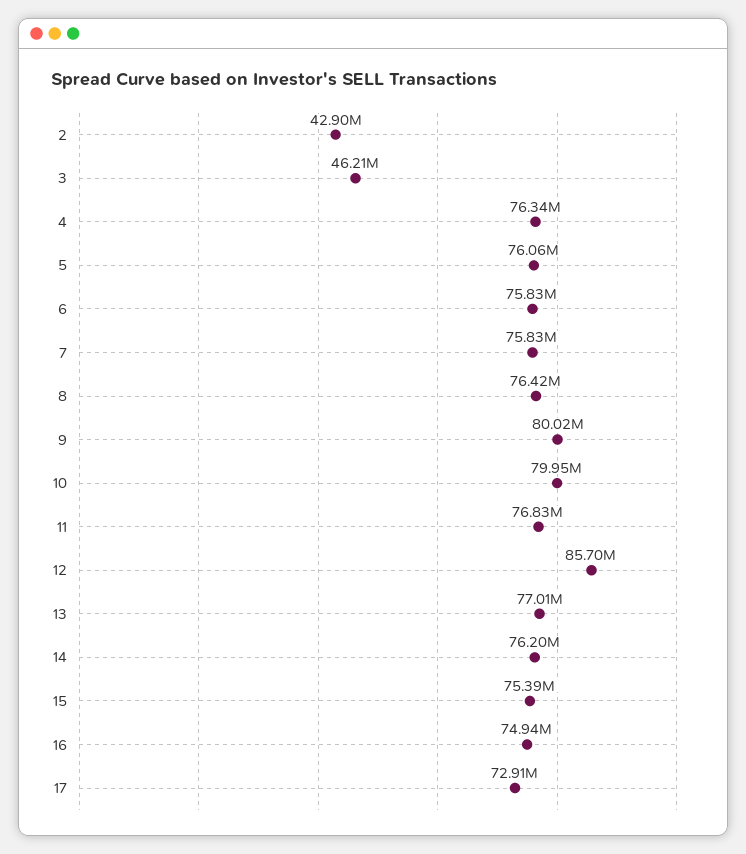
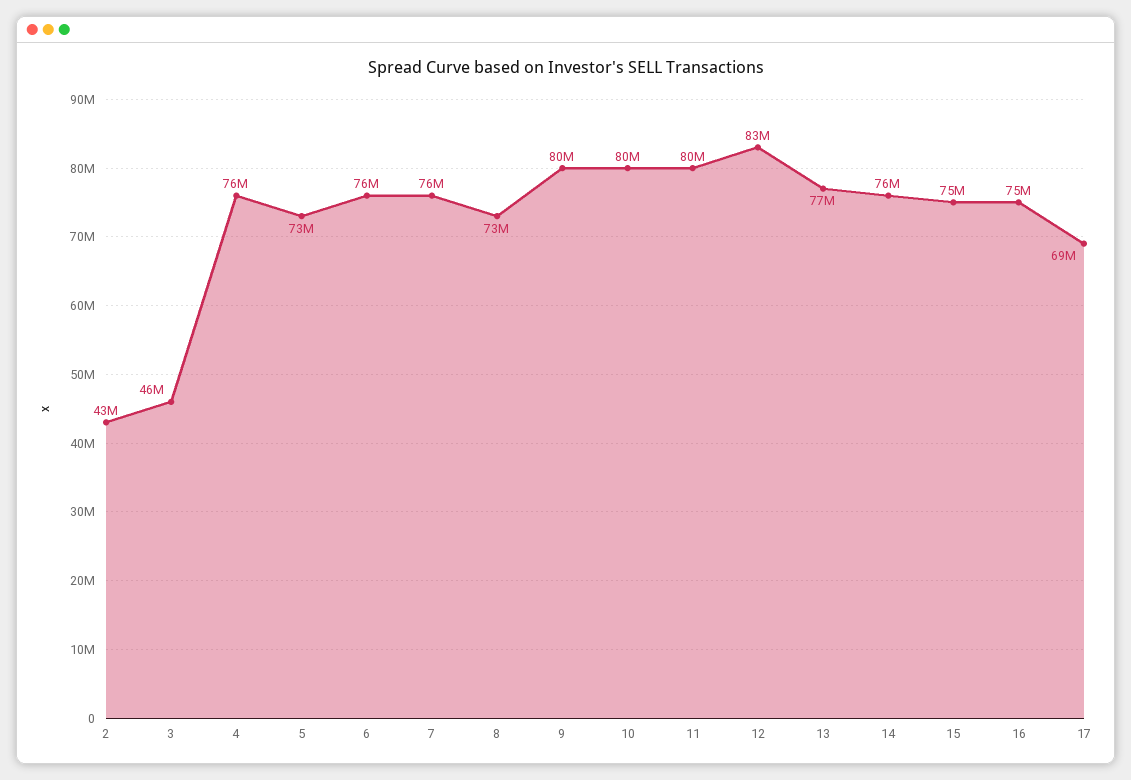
  {
    "2": 42900000,
    "3": 46210000,
    "4": 76340000,
-   "5": 76060000,
+   "5": 73000000,
    "6": 75830000,
    "7": 75830000,
-   "8": 76420000,
+   "8": 73000000,
    "9": 80020000,
    "10": 79950000,
-   "11": 76830000,
+   "11": 80000000,
-   "12": 85700000,
+   "12": 83000000,
    "13": 77010000,
    "14": 76200000,
    "15": 75390000,
    "16": 74940000,
-   "17": 72910000
+   "17": 69000000
  }

